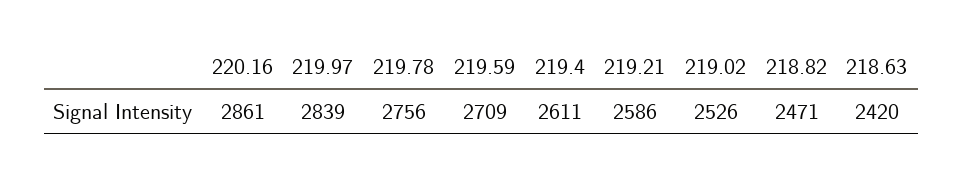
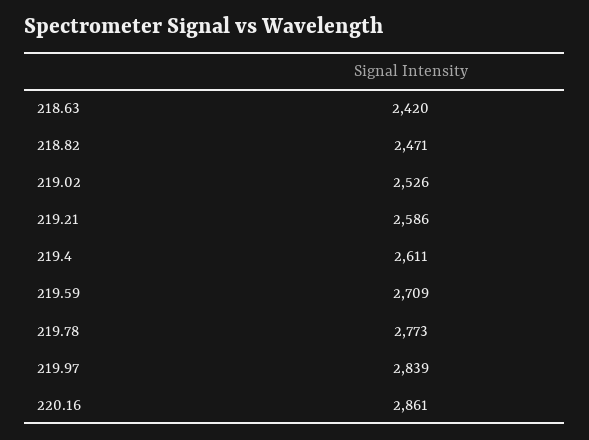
  {
    "220.16": 2861,
    "219.97": 2839,
-   "219.78": 2756,
+   "219.78": 2773,
    "219.59": 2709,
    "219.4": 2611,
    "219.21": 2586,
    "219.02": 2526,
    "218.82": 2471,
    "218.63": 2420
  }

